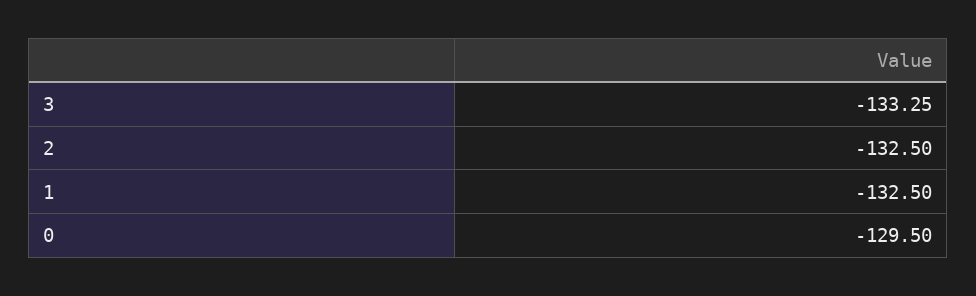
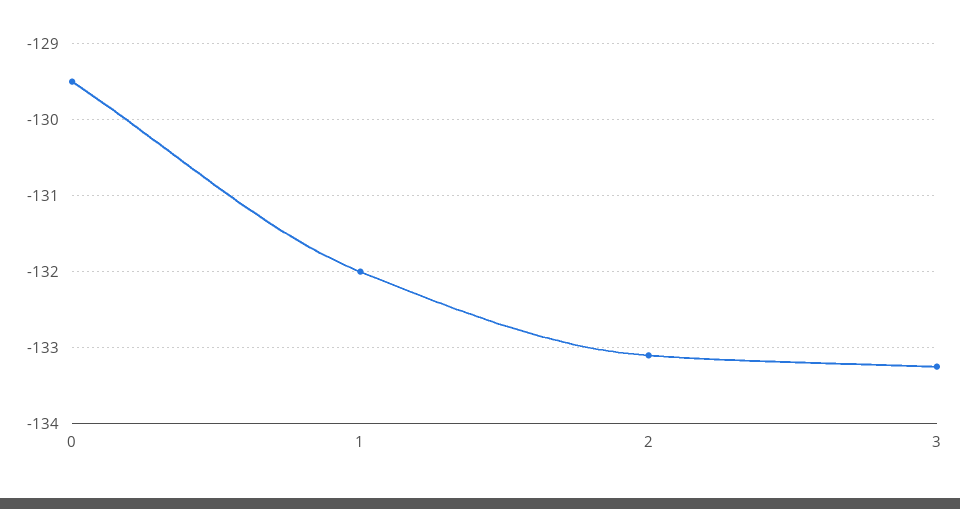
  {
    "3": -133.25,
-   "2": -132.5,
+   "2": -133.1,
-   "1": -132.5,
+   "1": -132,
    "0": -129.5
  }

